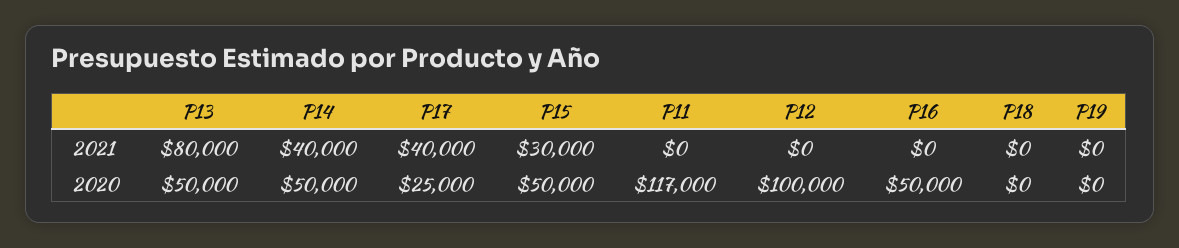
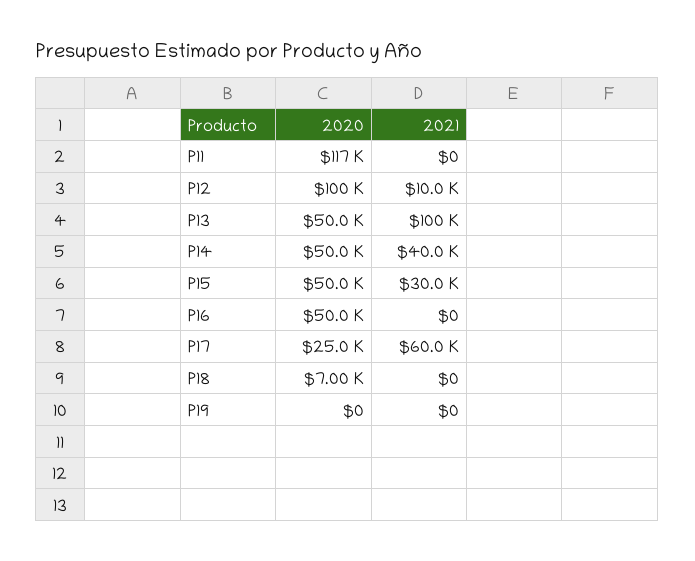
  {
    "P13": {
-     "2021": 80000,
+     "2021": 100000,
      "2020": 50000
    },
    "P14": {
      "2021": 40000,
      "2020": 50000
    },
    "P17": {
-     "2021": 40000,
+     "2021": 60000,
      "2020": 25000
    },
    "P15": {
      "2021": 30000,
      "2020": 50000
    },
    "P11": {
      "2021": 0,
      "2020": 117000
    },
    "P12": {
-     "2021": 0,
+     "2021": 10000,
      "2020": 100000
    },
    "P16": {
      "2021": 0,
      "2020": 50000
    },
    "P18": {
      "2021": 0,
-     "2020": 0
+     "2020": 7000
    },
    "P19": {
      "2021": 0,
      "2020": 0
    }
  }

